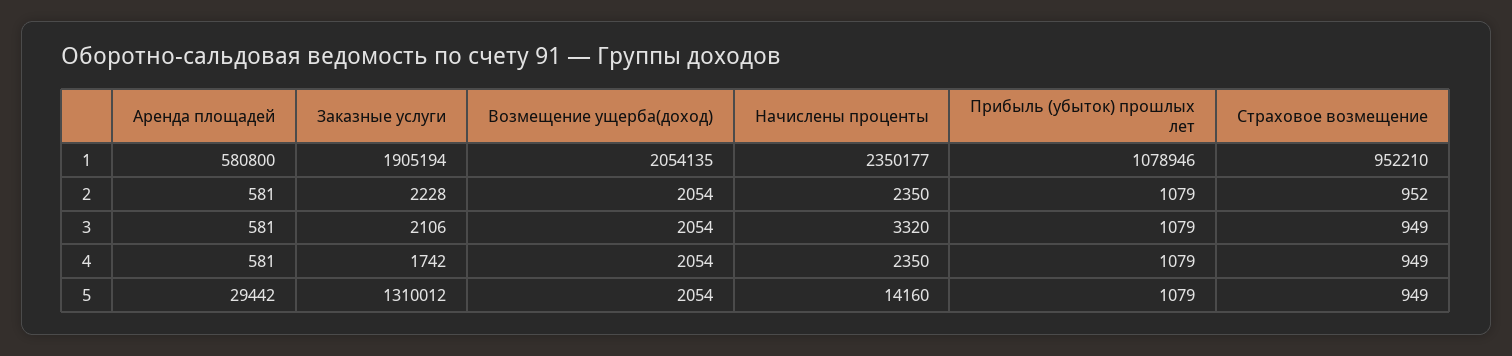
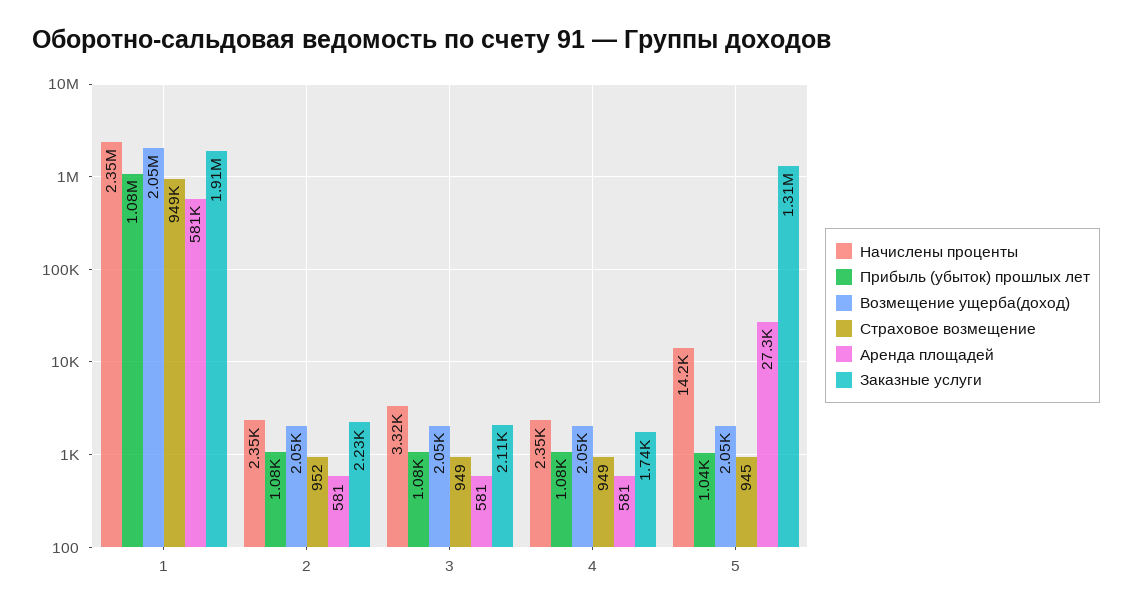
  {
    "Аренда площадей": {
      "1": 580800,
      "2": 581,
      "3": 581,
      "4": 581,
-     "5": 29442
+     "5": 27300
    },
    "Заказные услуги": {
      "1": 1905194,
      "2": 2228,
      "3": 2106,
      "4": 1742,
      "5": 1310012
    },
    "Возмещение ущерба(доход)": {
      "1": 2054135,
      "2": 2054,
      "3": 2054,
      "4": 2054,
      "5": 2054
    },
    "Начислены проценты": {
      "1": 2350177,
      "2": 2350,
      "3": 3320,
      "4": 2350,
      "5": 14160
    },
    "Прибыль (убыток) прошлых лет": {
      "1": 1078946,
      "2": 1079,
      "3": 1079,
      "4": 1079,
-     "5": 1079
+     "5": 1040
    },
    "Страховое возмещение": {
-     "1": 952210,
+     "1": 949000,
      "2": 952,
      "3": 949,
      "4": 949,
-     "5": 949
+     "5": 945
    }
  }

